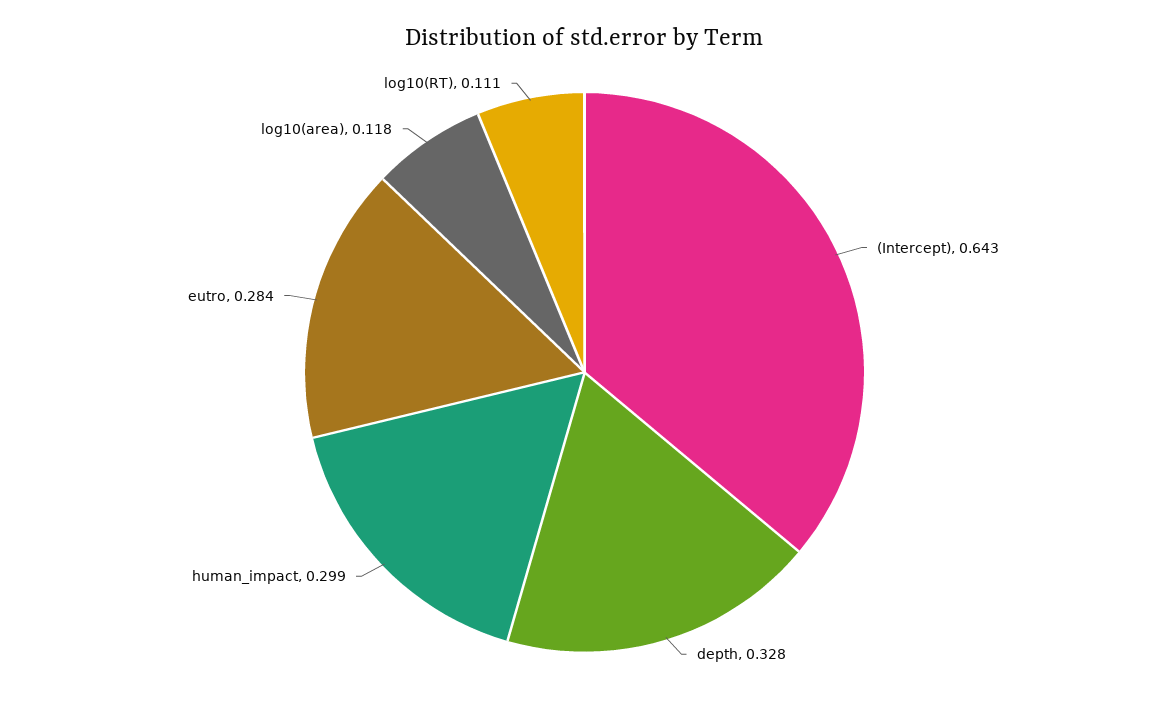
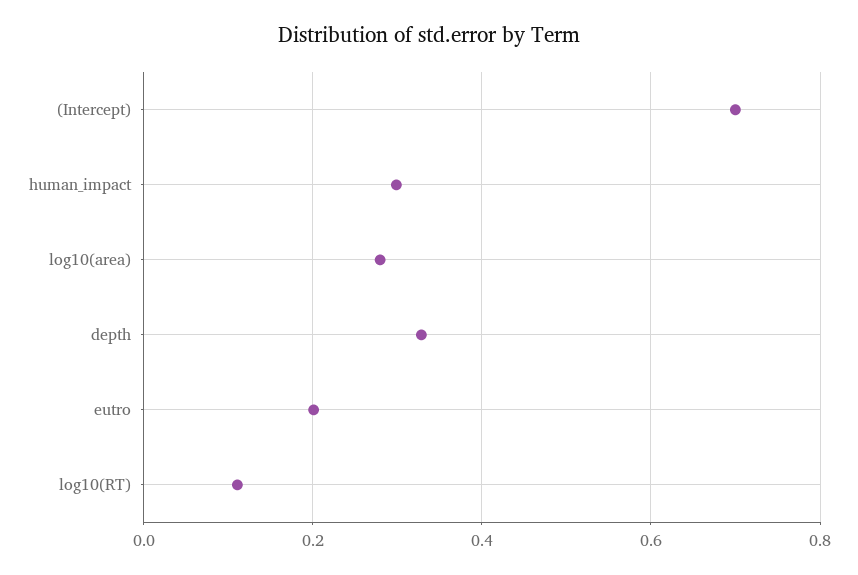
  {
-   "(Intercept)": 0.643,
+   "(Intercept)": 0.7,
    "depth": 0.328,
    "human_impact": 0.299,
-   "eutro": 0.284,
+   "eutro": 0.2,
-   "log10(area)": 0.118,
+   "log10(area)": 0.28,
    "log10(RT)": 0.111
  }

